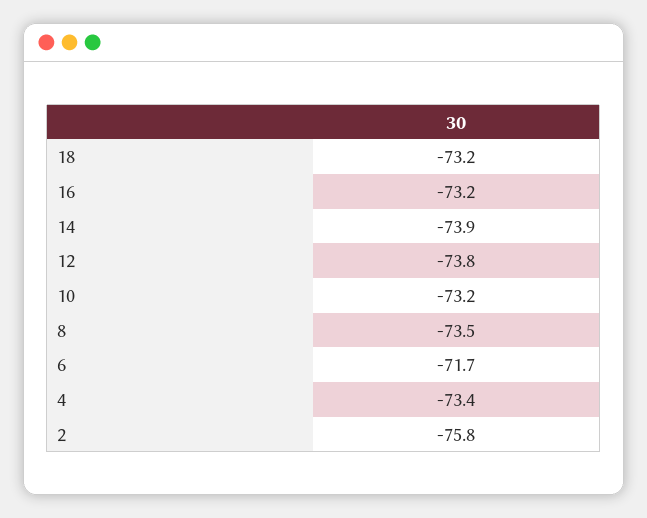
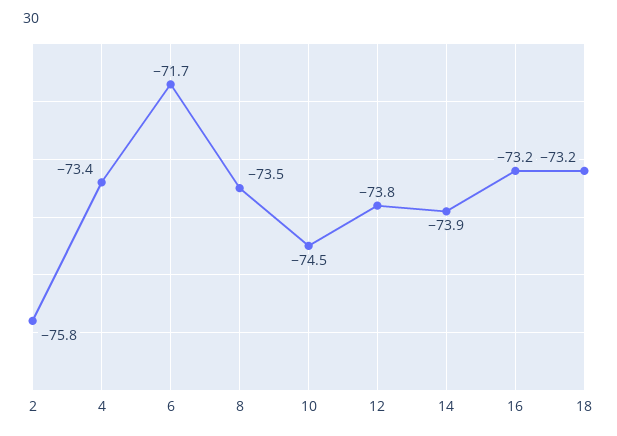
  {
    "18": -73.2,
    "16": -73.2,
    "14": -73.9,
    "12": -73.8,
-   "10": -73.2,
+   "10": -74.5,
    "8": -73.5,
    "6": -71.7,
    "4": -73.4,
    "2": -75.8
  }

